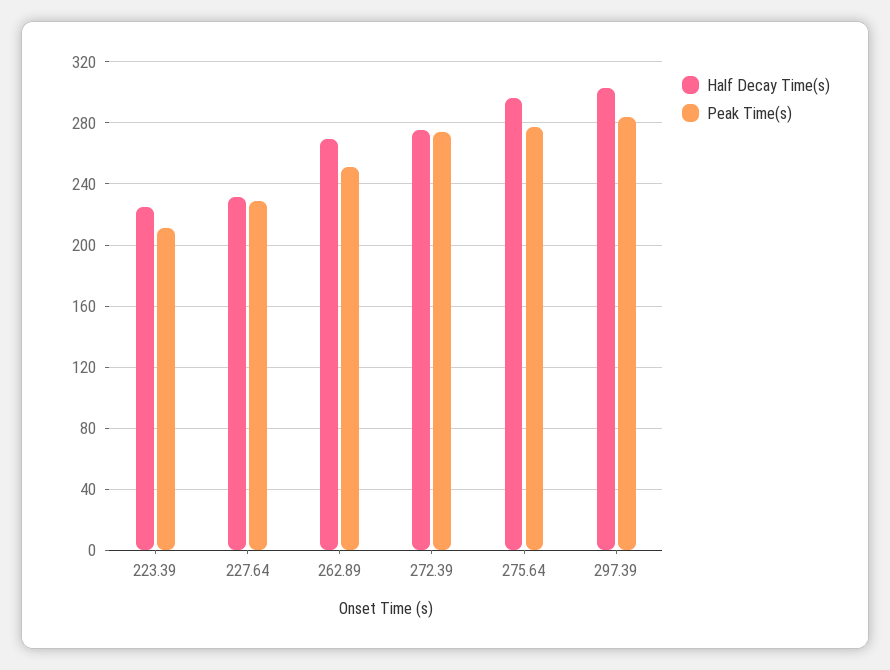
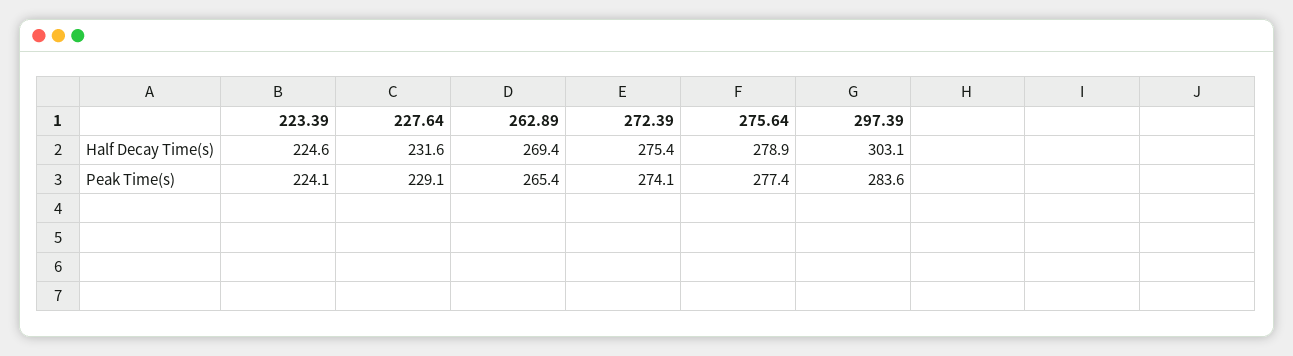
  {
    "Half Decay Time(s)": {
      "223.39": 224.6,
      "227.64": 231.6,
      "262.89": 269.4,
      "272.39": 275.4,
-     "275.64": 295,
+     "275.64": 278.9,
      "297.39": 303.1
    },
    "Peak Time(s)": {
-     "223.39": 210,
+     "223.39": 224.1,
      "227.64": 229.1,
-     "262.89": 250,
+     "262.89": 265.4,
      "272.39": 274.1,
      "275.64": 277.4,
      "297.39": 283.6
    }
  }

